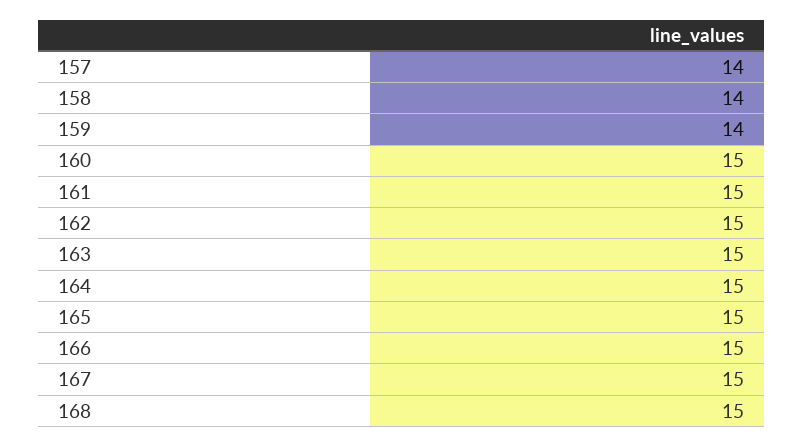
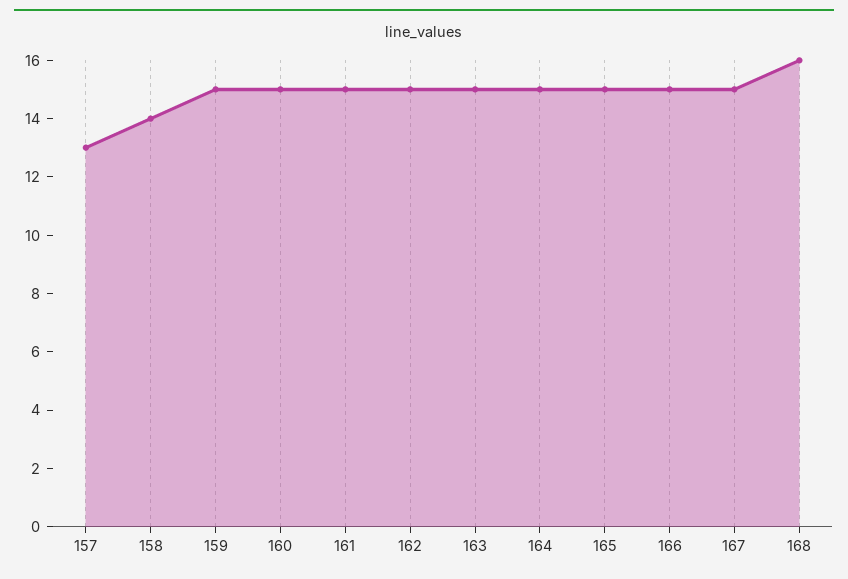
  {
-   "157": 14,
+   "157": 13,
    "158": 14,
-   "159": 14,
+   "159": 15,
    "160": 15,
    "161": 15,
    "162": 15,
    "163": 15,
    "164": 15,
    "165": 15,
    "166": 15,
    "167": 15,
-   "168": 15
+   "168": 16
  }

